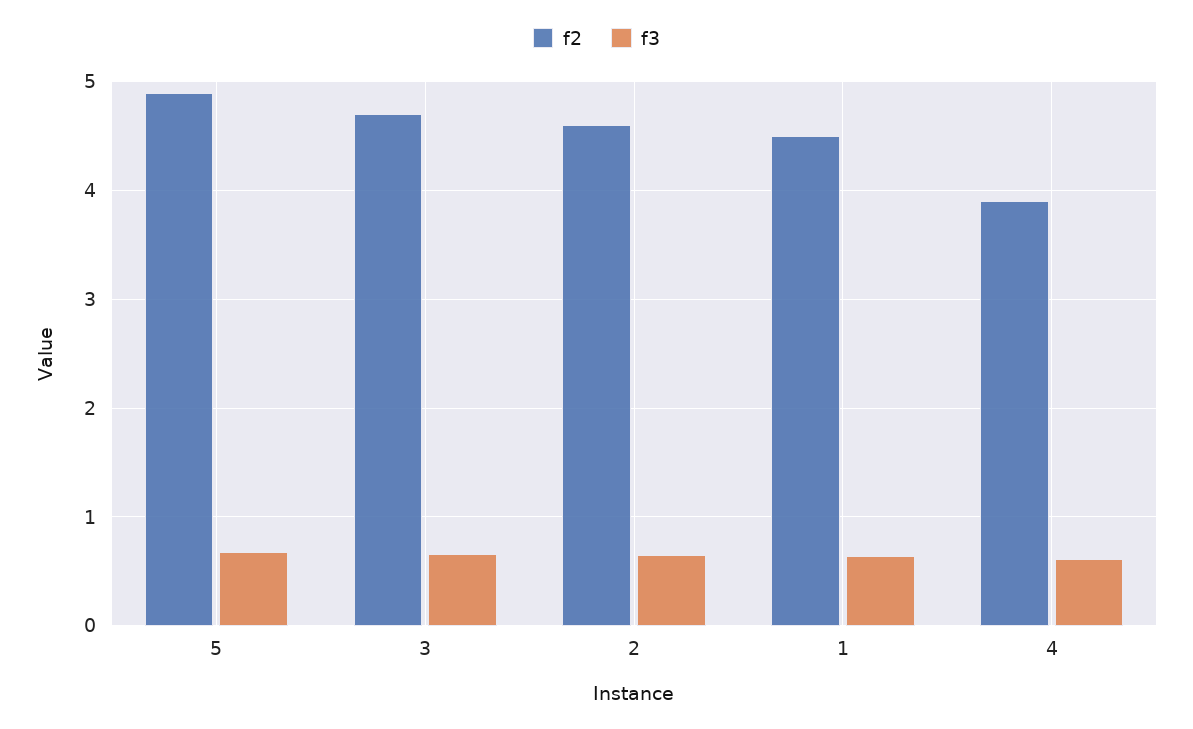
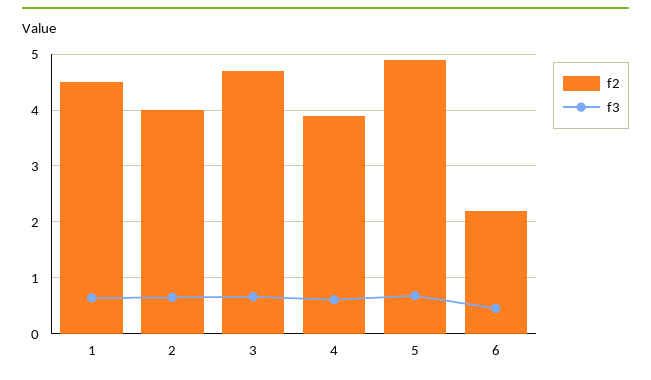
  {
    "f2": {
      "5": 4.9,
      "3": 4.7,
-     "2": 4.6,
+     "2": 4,
      "1": 4.5,
-     "4": 3.9
+     "4": 3.9,
+     "6": 2.2
    },
    "f3": {
      "5": 0.7,
      "3": 0.7,
      "2": 0.7,
      "1": 0.6,
-     "4": 0.6
+     "4": 0.6,
+     "6": 0.4
    }
  }

